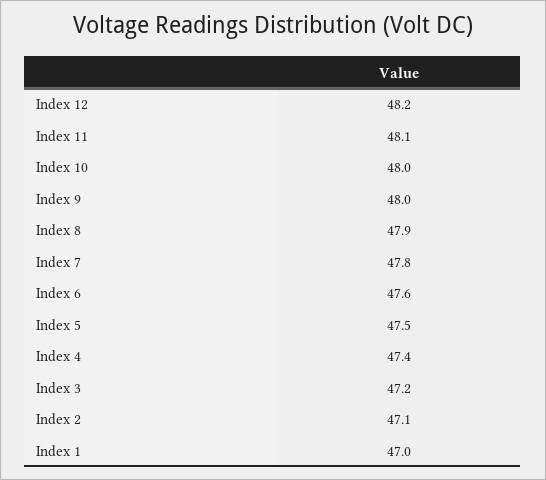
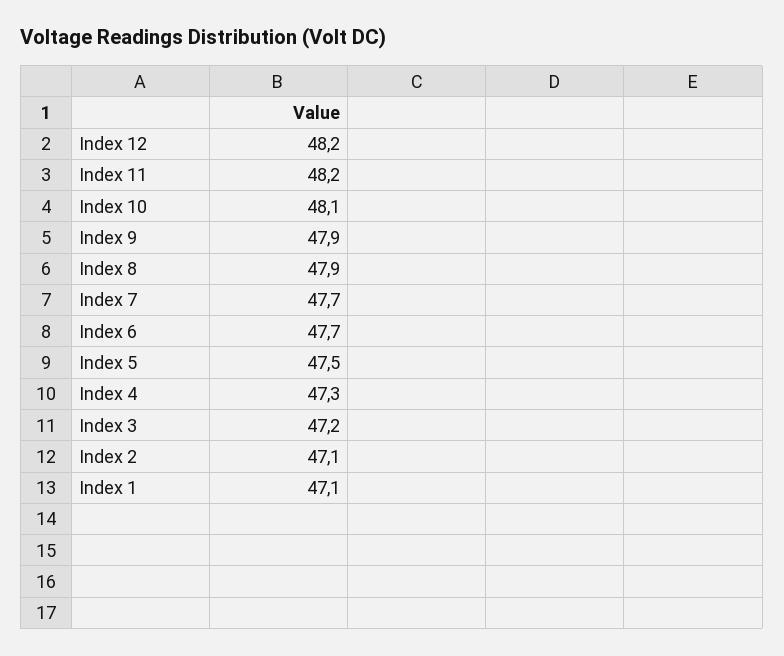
  {
    "Index 12": 48.2,
-   "Index 11": 48.1,
+   "Index 11": 48.2,
-   "Index 10": 48,
+   "Index 10": 48.1,
-   "Index 9": 48,
+   "Index 9": 47.9,
    "Index 8": 47.9,
-   "Index 7": 47.8,
+   "Index 7": 47.7,
-   "Index 6": 47.6,
+   "Index 6": 47.7,
    "Index 5": 47.5,
-   "Index 4": 47.4,
+   "Index 4": 47.3,
    "Index 3": 47.2,
    "Index 2": 47.1,
-   "Index 1": 47
+   "Index 1": 47.1
  }

